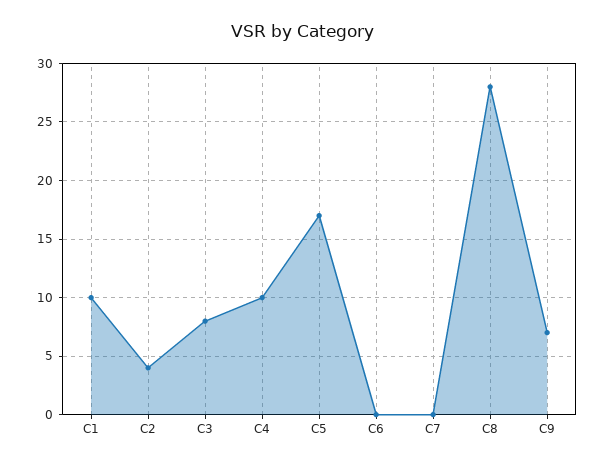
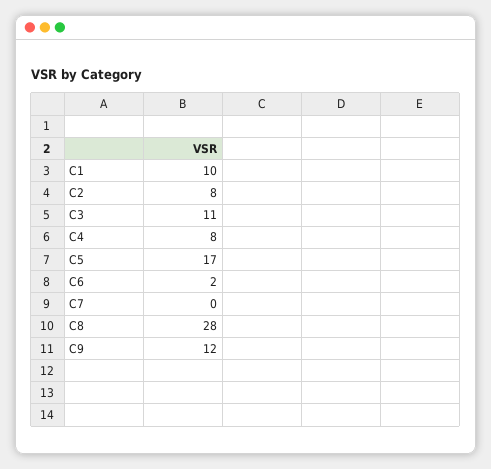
  {
    "C1": 10,
-   "C2": 4,
+   "C2": 8,
-   "C3": 8,
+   "C3": 11,
-   "C4": 10,
+   "C4": 8,
    "C5": 17,
-   "C6": 0,
+   "C6": 2,
    "C7": 0,
    "C8": 28,
-   "C9": 7
+   "C9": 12
  }

